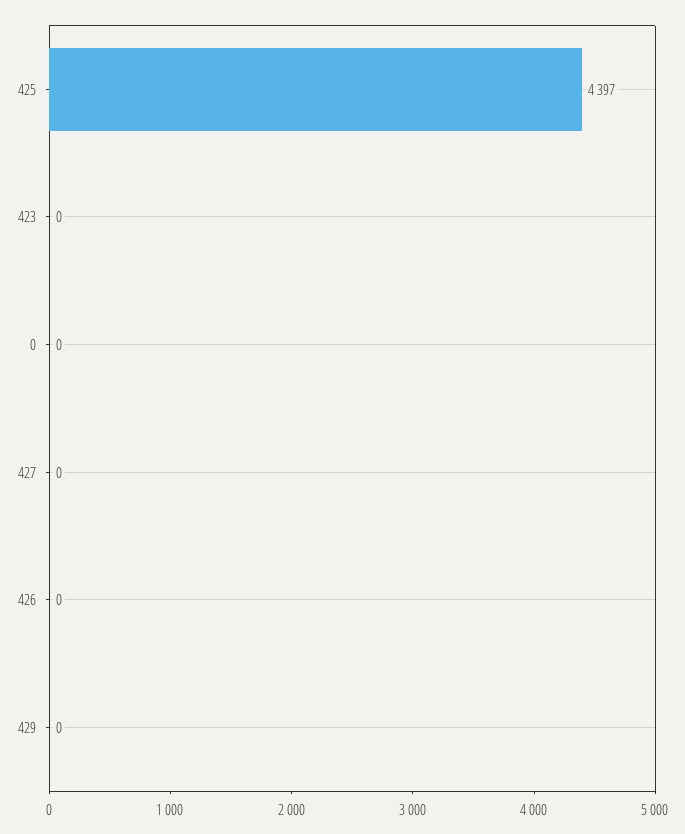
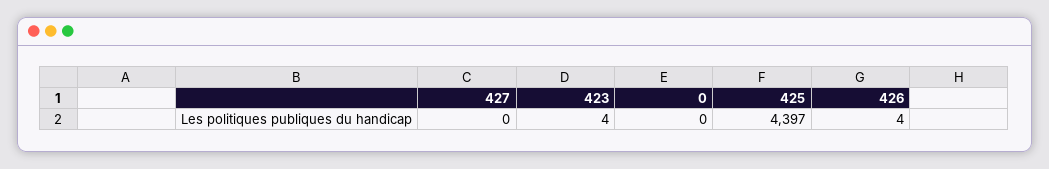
  {
    "425": 4397,
-   "423": 0,
+   "423": 4,
    "0": 0,
    "427": 0,
-   "426": 0,
+   "426": 4
-   "429": 0
  }

